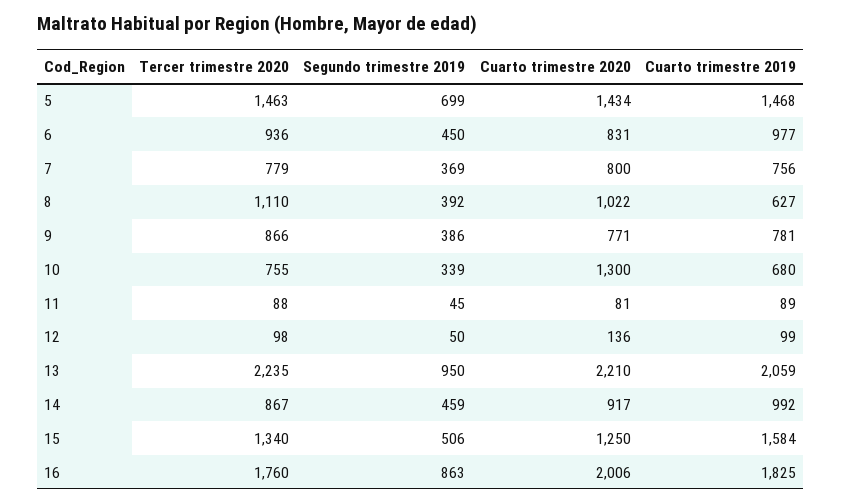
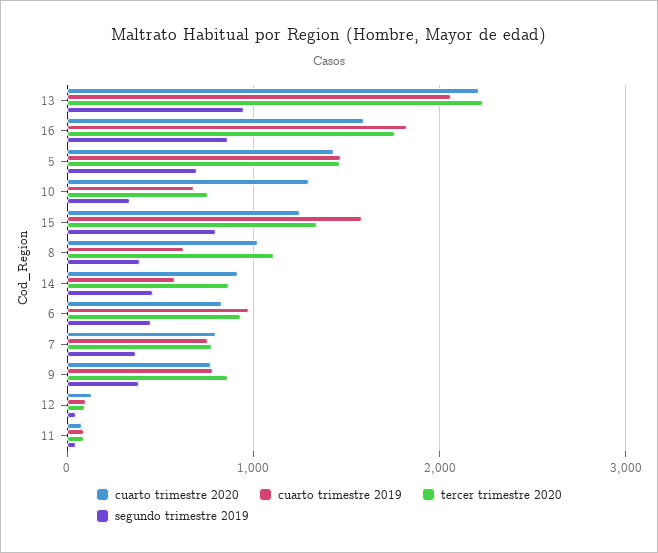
  {
    "Tercer trimestre 2020": {
      "5": 1463,
      "6": 936,
      "7": 779,
      "8": 1110,
      "9": 866,
      "10": 755,
      "11": 88,
      "12": 98,
      "13": 2235,
      "14": 867,
      "15": 1340,
      "16": 1760
    },
    "Segundo trimestre 2019": {
      "5": 699,
      "6": 450,
      "7": 369,
      "8": 392,
      "9": 386,
      "10": 339,
      "11": 45,
      "12": 50,
      "13": 950,
      "14": 459,
-     "15": 506,
+     "15": 800,
      "16": 863
    },
    "Cuarto trimestre 2020": {
      "5": 1434,
      "6": 831,
      "7": 800,
      "8": 1022,
      "9": 771,
      "10": 1300,
      "11": 81,
      "12": 136,
      "13": 2210,
      "14": 917,
      "15": 1250,
-     "16": 2006
+     "16": 1600
    },
    "Cuarto trimestre 2019": {
      "5": 1468,
      "6": 977,
      "7": 756,
      "8": 627,
      "9": 781,
      "10": 680,
      "11": 89,
      "12": 99,
      "13": 2059,
-     "14": 992,
+     "14": 600,
      "15": 1584,
      "16": 1825
    }
  }

